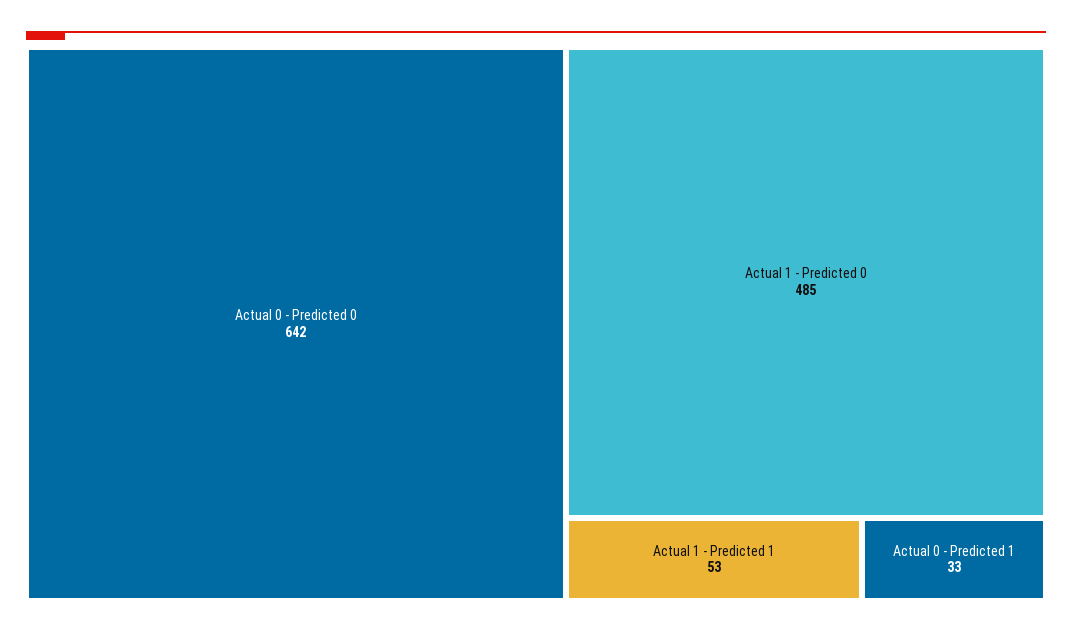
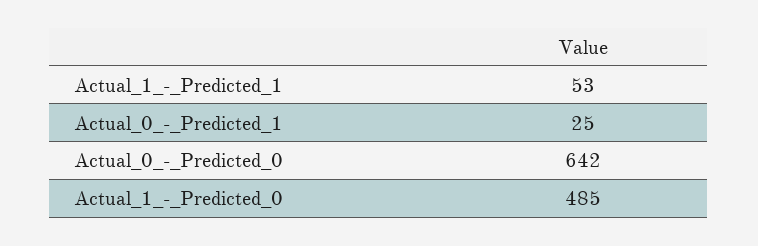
  {
    "Actual 0 - Predicted 0": 642,
    "Actual 1 - Predicted 0": 485,
    "Actual 1 - Predicted 1": 53,
-   "Actual 0 - Predicted 1": 33
+   "Actual 0 - Predicted 1": 25
  }

